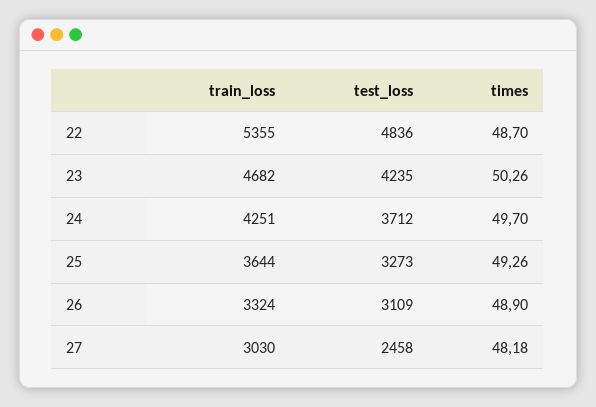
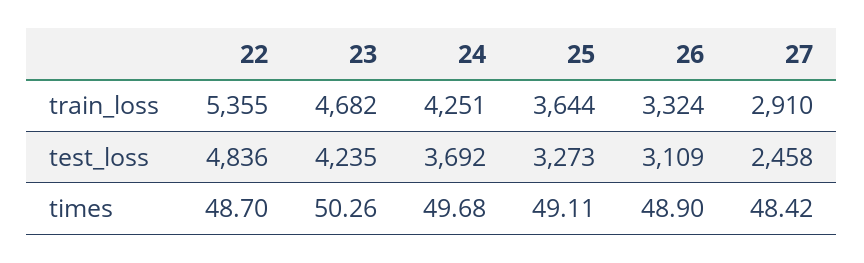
  {
    "train_loss": {
      "22": 5355,
      "23": 4682,
      "24": 4251,
      "25": 3644,
      "26": 3324,
-     "27": 3030
+     "27": 2910
    },
    "test_loss": {
      "22": 4836,
      "23": 4235,
-     "24": 3712,
+     "24": 3692,
      "25": 3273,
      "26": 3109,
      "27": 2458
    },
    "times": {
      "22": 48.7,
      "23": 50.26,
-     "24": 49.7,
+     "24": 49.68,
-     "25": 49.26,
+     "25": 49.11,
      "26": 48.9,
-     "27": 48.18
+     "27": 48.42
    }
  }

